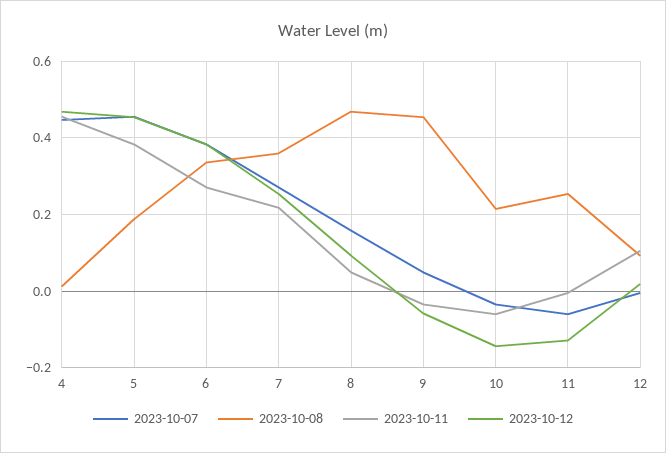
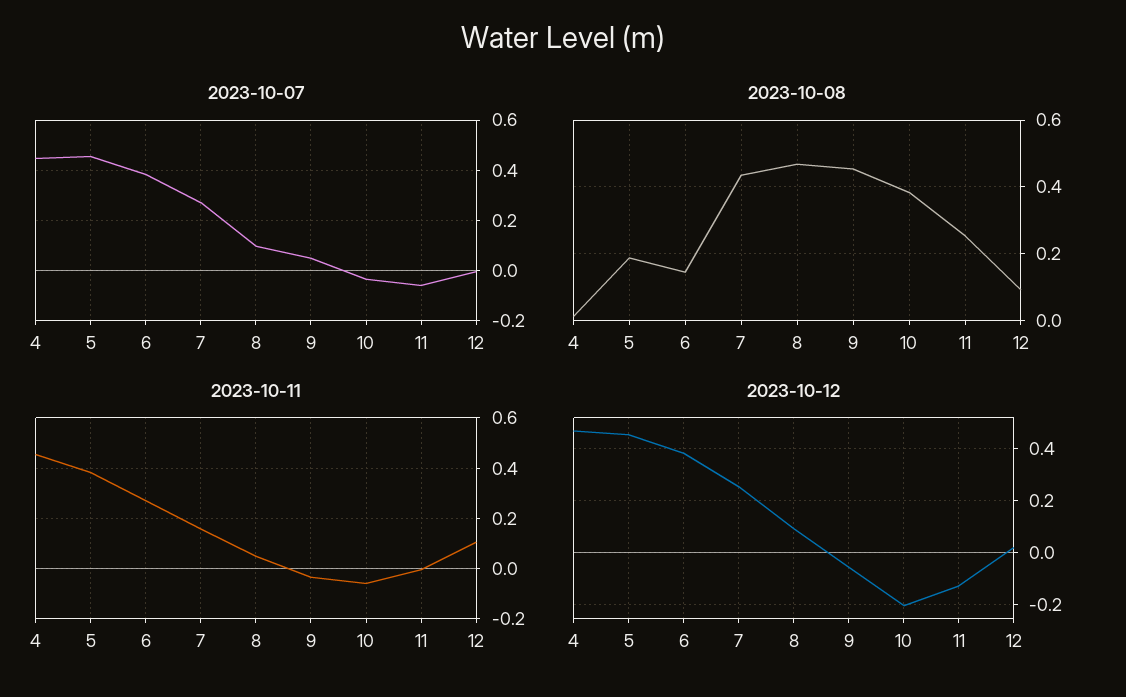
  {
    "2023-10-07": {
      "4": 0.44,
      "5": 0.46,
      "6": 0.38,
      "7": 0.28,
-     "8": 0.16,
+     "8": 0.1,
      "9": 0.04,
      "10": -0.04,
      "11": -0.06,
      "12": 0
    },
    "2023-10-08": {
      "4": 0.02,
      "5": 0.18,
-     "6": 0.34,
+     "6": 0.14,
-     "7": 0.36,
+     "7": 0.44,
      "8": 0.46,
      "9": 0.46,
-     "10": 0.22,
+     "10": 0.38,
      "11": 0.26,
      "12": 0.1
    },
    "2023-10-11": {
      "4": 0.46,
      "5": 0.38,
      "6": 0.28,
-     "7": 0.22,
+     "7": 0.15,
      "8": 0.04,
      "9": -0.04,
      "10": -0.06,
      "11": 0,
      "12": 0.1
    },
    "2023-10-12": {
      "4": 0.46,
      "5": 0.46,
      "6": 0.38,
      "7": 0.26,
      "8": 0.1,
      "9": -0.06,
-     "10": -0.14,
+     "10": -0.2,
      "11": -0.12,
      "12": 0.02
    }
  }

